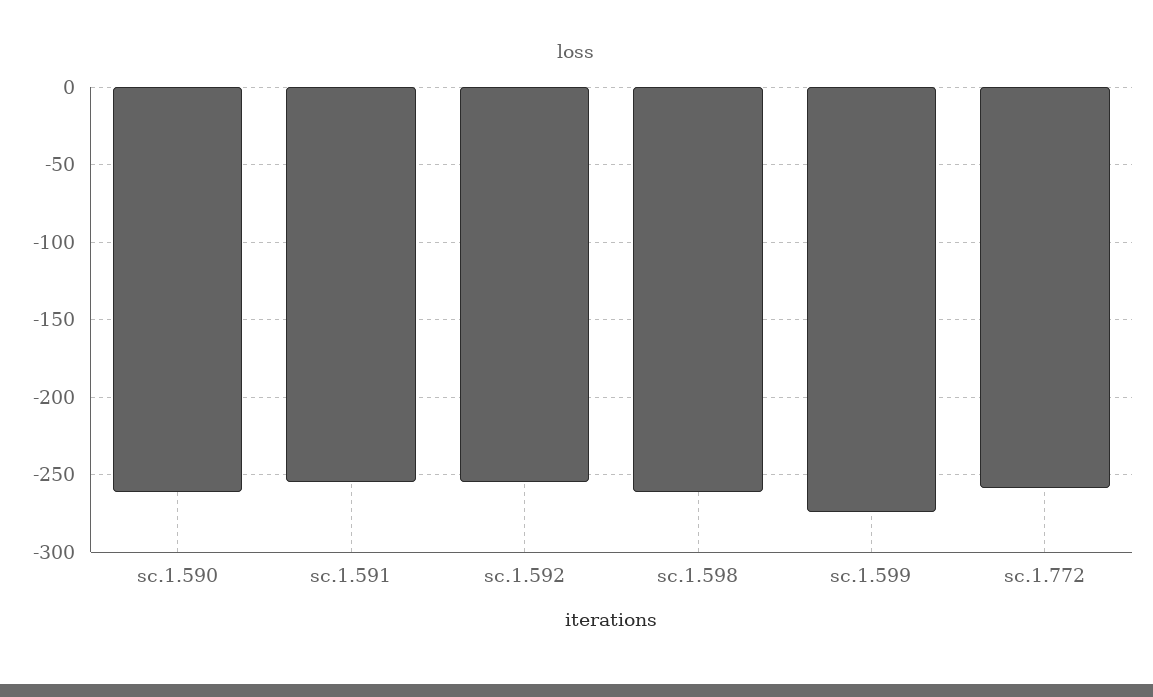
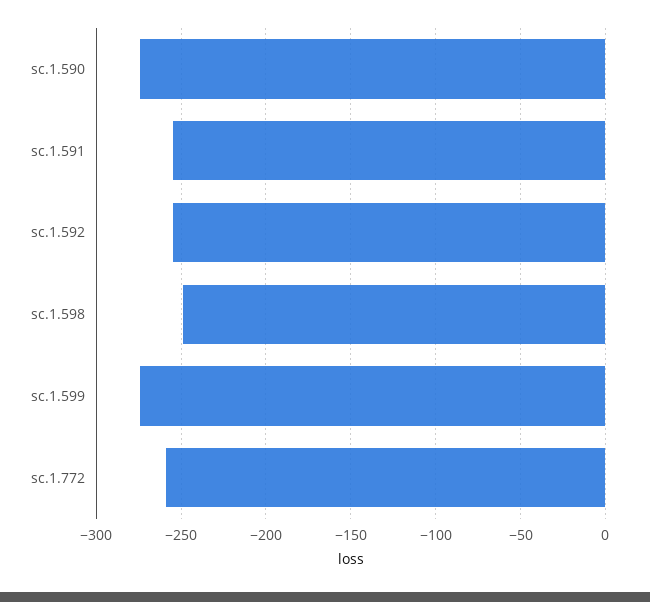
  {
-   "sc.1.590": -260,
+   "sc.1.590": -275,
    "sc.1.591": -255,
    "sc.1.592": -255,
-   "sc.1.598": -260,
+   "sc.1.598": -250,
    "sc.1.599": -275,
    "sc.1.772": -260
  }

